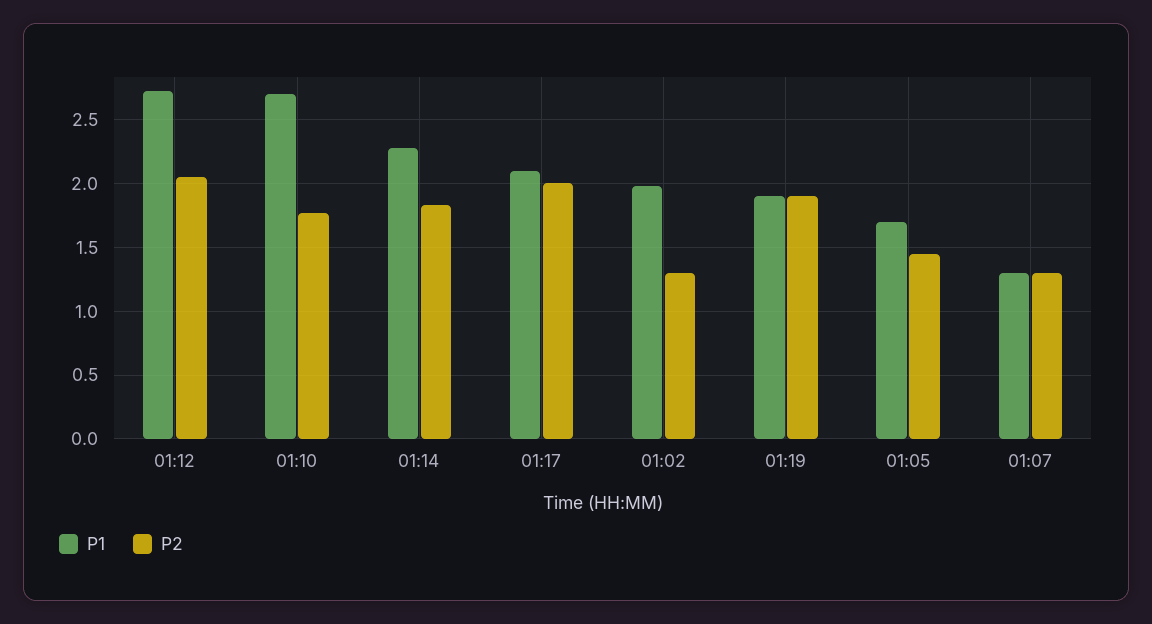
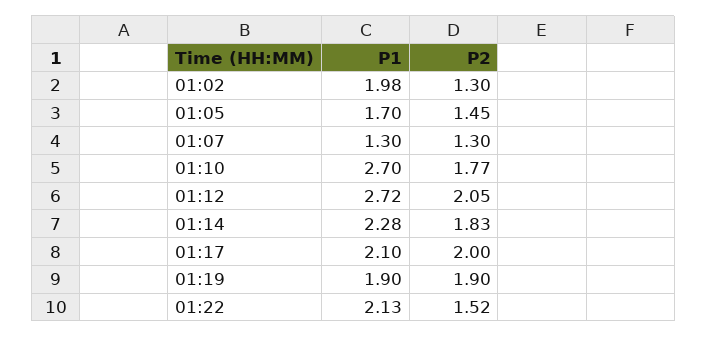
  {
    "P1": {
      "01:12": 2.72,
      "01:10": 2.7,
      "01:14": 2.28,
      "01:17": 2.1,
      "01:02": 1.98,
      "01:19": 1.9,
      "01:05": 1.7,
-     "01:07": 1.3
+     "01:07": 1.3,
+     "01:22": 2.13
    },
    "P2": {
      "01:12": 2.05,
      "01:10": 1.77,
      "01:14": 1.83,
      "01:17": 2,
      "01:02": 1.3,
      "01:19": 1.9,
      "01:05": 1.45,
-     "01:07": 1.3
+     "01:07": 1.3,
+     "01:22": 1.52
    }
  }

